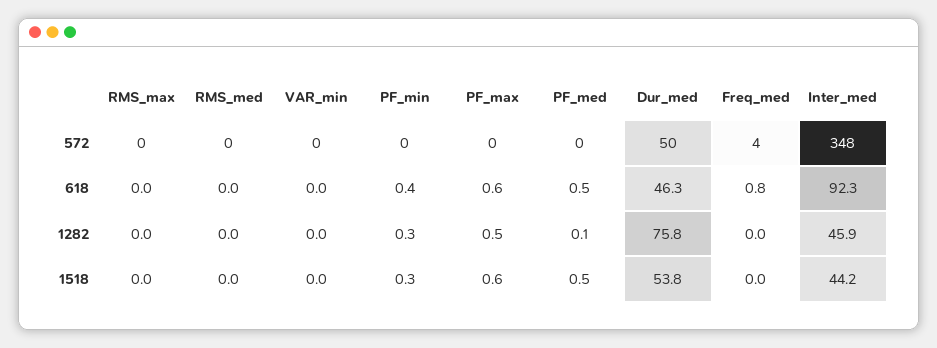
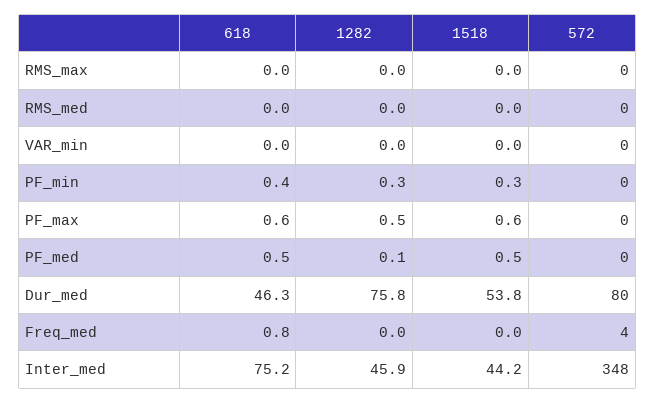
  {
    "RMS_max": {
      "572": 0,
      "618": 0,
      "1282": 0,
      "1518": 0
    },
    "RMS_med": {
      "572": 0,
      "618": 0,
      "1282": 0,
      "1518": 0
    },
    "VAR_min": {
      "572": 0,
      "618": 0,
      "1282": 0,
      "1518": 0
    },
    "PF_min": {
      "572": 0,
      "618": 0.4,
      "1282": 0.3,
      "1518": 0.3
    },
    "PF_max": {
      "572": 0,
      "618": 0.6,
      "1282": 0.5,
      "1518": 0.6
    },
    "PF_med": {
      "572": 0,
      "618": 0.5,
      "1282": 0.1,
      "1518": 0.5
    },
    "Dur_med": {
-     "572": 50,
+     "572": 80,
      "618": 46.3,
      "1282": 75.8,
      "1518": 53.8
    },
    "Freq_med": {
      "572": 4,
      "618": 0.8,
      "1282": 0,
      "1518": 0
    },
    "Inter_med": {
      "572": 348,
-     "618": 92.3,
+     "618": 75.2,
      "1282": 45.9,
      "1518": 44.2
    }
  }

